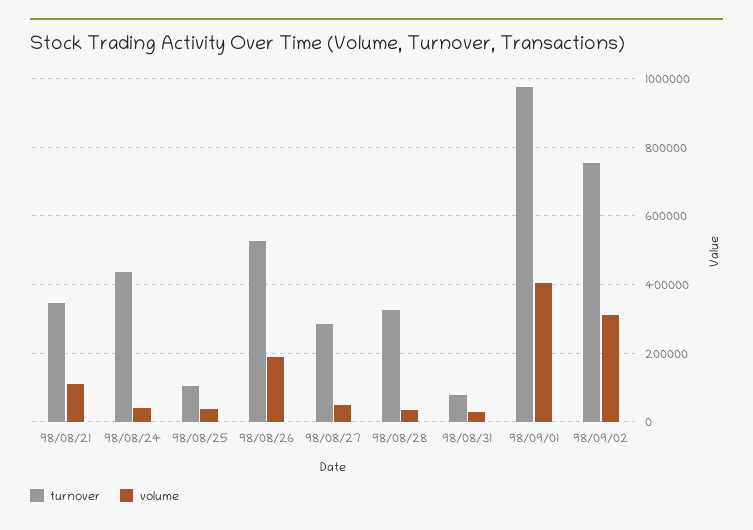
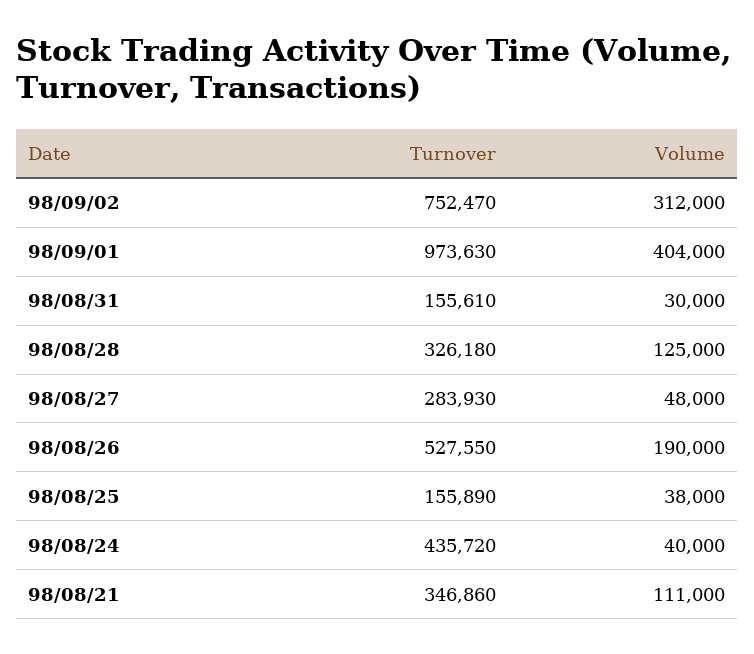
  {
    "turnover": {
      "98/08/21": 346860,
      "98/08/24": 435720,
-     "98/08/25": 100000,
+     "98/08/25": 155890,
      "98/08/26": 527550,
      "98/08/27": 283930,
      "98/08/28": 326180,
-     "98/08/31": 80000,
+     "98/08/31": 155610,
      "98/09/01": 973630,
      "98/09/02": 752470
    },
    "volume": {
      "98/08/21": 111000,
      "98/08/24": 40000,
      "98/08/25": 38000,
      "98/08/26": 190000,
      "98/08/27": 48000,
-     "98/08/28": 40000,
+     "98/08/28": 125000,
      "98/08/31": 30000,
      "98/09/01": 404000,
      "98/09/02": 312000
    }
  }

